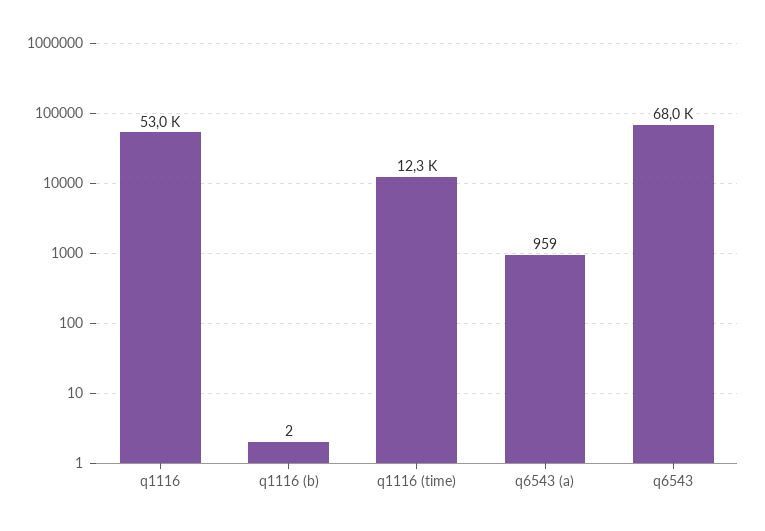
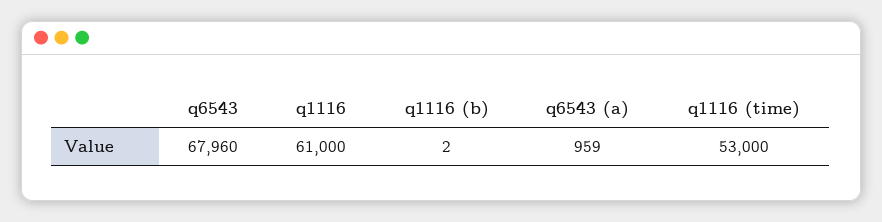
  {
-   "q1116": 53000,
+   "q1116": 61000,
    "q1116 (b)": 2,
-   "q1116 (time)": 12300,
+   "q1116 (time)": 53000,
    "q6543 (a)": 959,
    "q6543": 67960
  }

